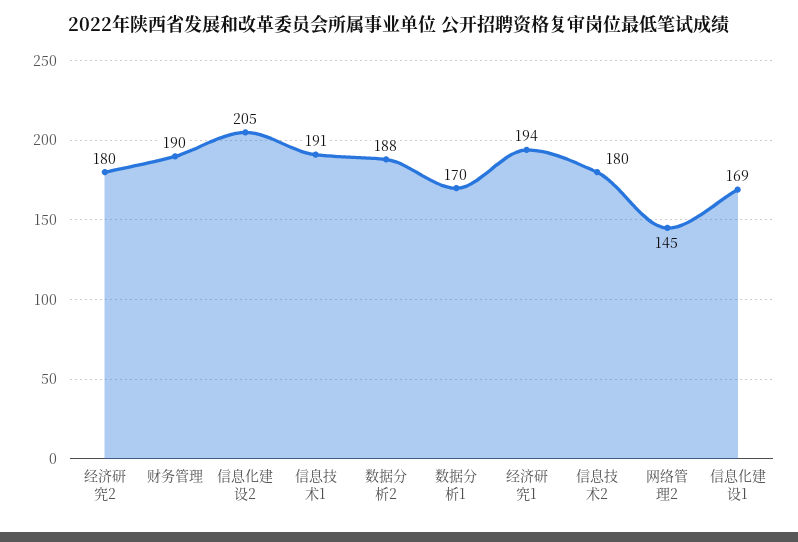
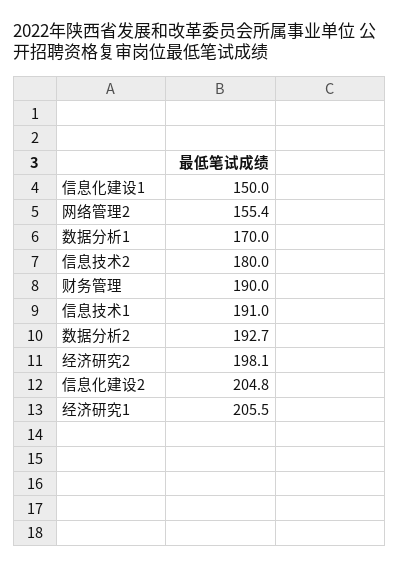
  {
-   "经济研究2": 180,
+   "经济研究2": 198.1,
    "财务管理": 190,
    "信息化建设2": 204.8,
    "信息技术1": 191,
-   "数据分析2": 188,
+   "数据分析2": 192.7,
    "数据分析1": 170,
-   "经济研究1": 194,
+   "经济研究1": 205.5,
    "信息技术2": 180,
-   "网络管理2": 145,
+   "网络管理2": 155.4,
-   "信息化建设1": 169
+   "信息化建设1": 150
  }

